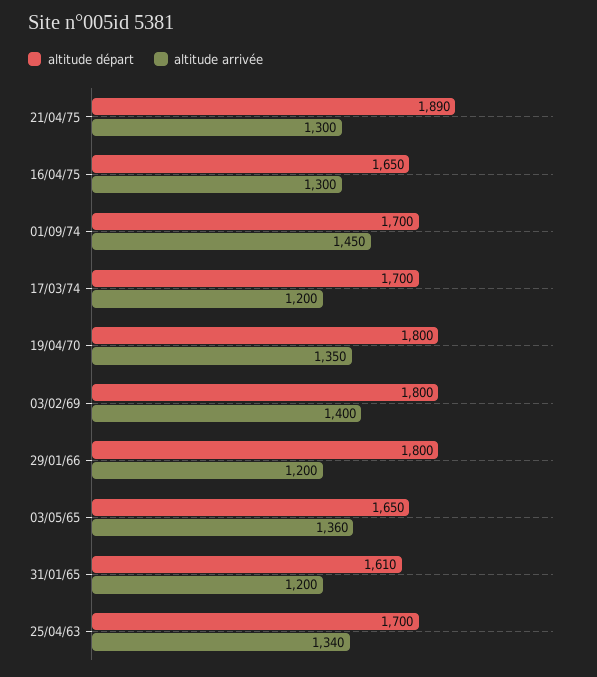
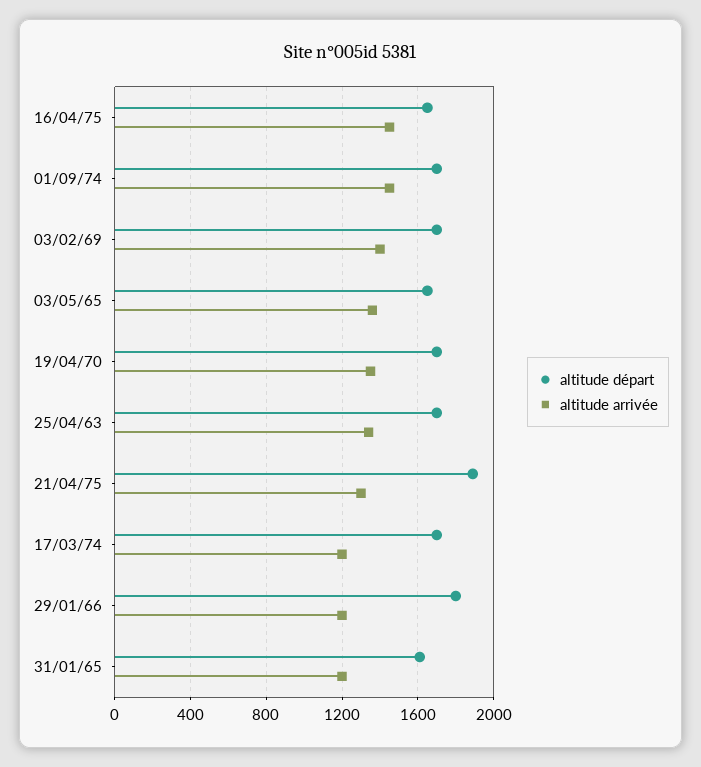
  {
    "altitude départ": {
      "21/04/75": 1890,
      "16/04/75": 1650,
      "01/09/74": 1700,
      "17/03/74": 1700,
-     "19/04/70": 1800,
+     "19/04/70": 1700,
-     "03/02/69": 1800,
+     "03/02/69": 1700,
      "29/01/66": 1800,
      "03/05/65": 1650,
      "31/01/65": 1610,
      "25/04/63": 1700
    },
    "altitude arrivée": {
      "21/04/75": 1300,
-     "16/04/75": 1300,
+     "16/04/75": 1450,
      "01/09/74": 1450,
      "17/03/74": 1200,
      "19/04/70": 1350,
      "03/02/69": 1400,
      "29/01/66": 1200,
      "03/05/65": 1360,
      "31/01/65": 1200,
      "25/04/63": 1340
    }
  }

